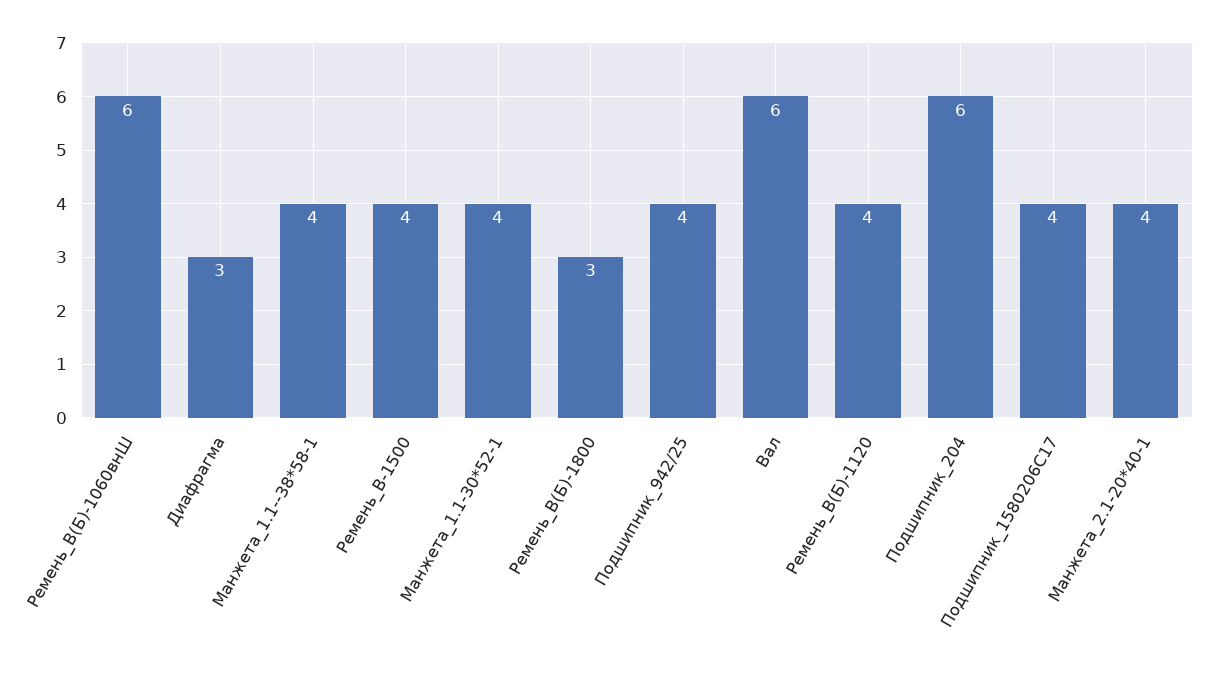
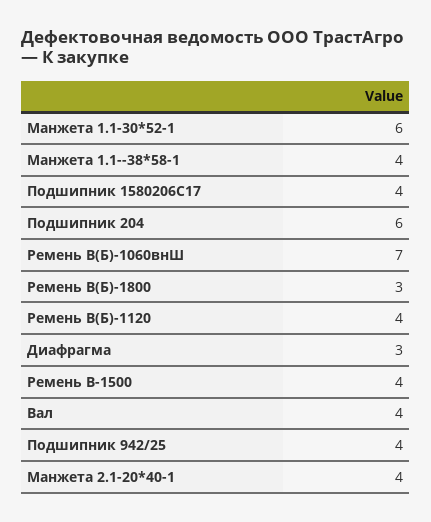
  {
-   "Ремень_В(Б)-1060внШ": 6,
+   "Ремень_В(Б)-1060внШ": 7,
    "Диафрагма": 3,
    "Манжета_1.1--38*58-1": 4,
    "Ремень_В-1500": 4,
-   "Манжета_1.1-30*52-1": 4,
+   "Манжета_1.1-30*52-1": 6,
    "Ремень_В(Б)-1800": 3,
    "Подшипник_942/25": 4,
-   "Вал": 6,
+   "Вал": 4,
    "Ремень_В(Б)-1120": 4,
    "Подшипник_204": 6,
    "Подшипник_1580206С17": 4,
    "Манжета_2.1-20*40-1": 4
  }

